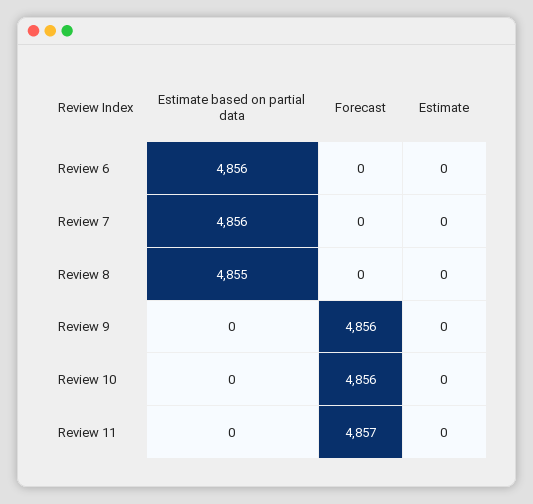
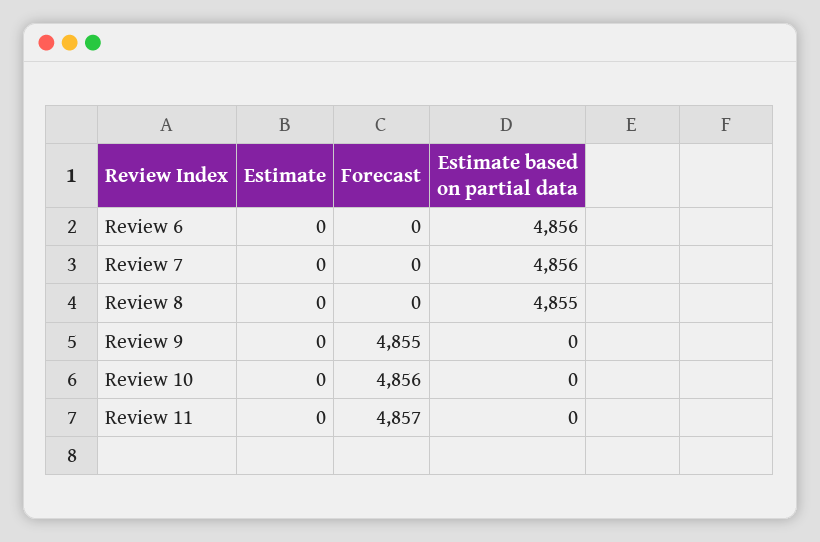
  {
    "Estimate based on partial data": {
      "Review 6": 4856,
      "Review 7": 4856,
      "Review 8": 4855,
      "Review 9": 0,
      "Review 10": 0,
      "Review 11": 0
    },
    "Forecast": {
      "Review 6": 0,
      "Review 7": 0,
      "Review 8": 0,
-     "Review 9": 4856,
+     "Review 9": 4855,
      "Review 10": 4856,
      "Review 11": 4857
    },
    "Estimate": {
      "Review 6": 0,
      "Review 7": 0,
      "Review 8": 0,
      "Review 9": 0,
      "Review 10": 0,
      "Review 11": 0
    }
  }

